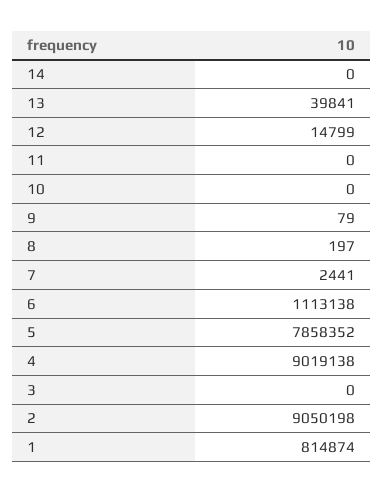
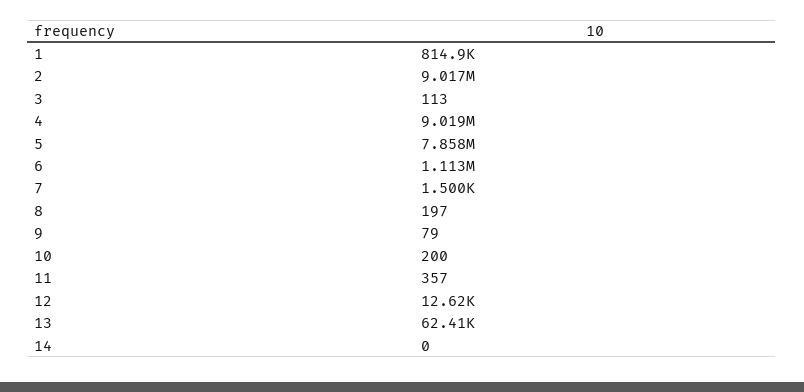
  {
    "14": 0,
-   "13": 39841,
+   "13": 62410,
-   "12": 14799,
+   "12": 12620,
-   "11": 0,
+   "11": 357,
-   "10": 0,
+   "10": 200,
    "9": 79,
    "8": 197,
-   "7": 2441,
+   "7": 1500,
    "6": 1113138,
    "5": 7858352,
    "4": 9019138,
-   "3": 0,
+   "3": 113,
-   "2": 9050198,
+   "2": 9017000,
    "1": 814874
  }

